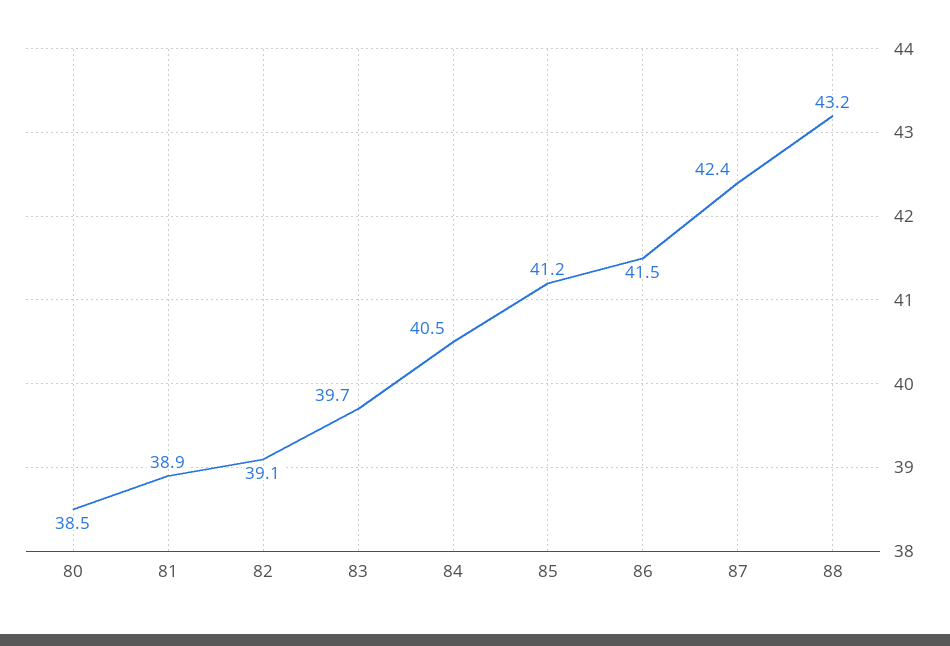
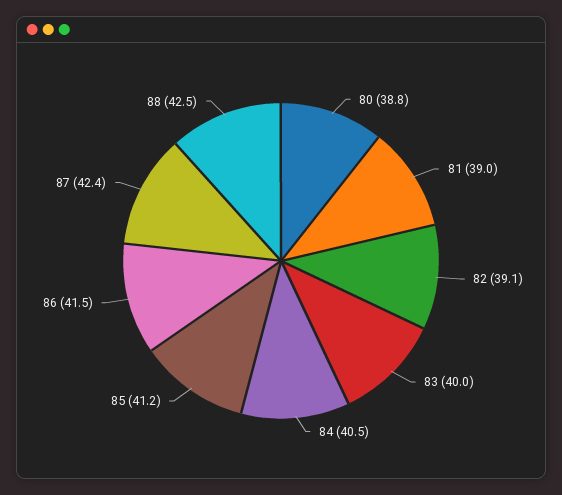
  {
-   "80": 38.5,
+   "80": 38.8,
-   "81": 38.9,
+   "81": 39,
    "82": 39.1,
-   "83": 39.7,
+   "83": 40,
    "84": 40.5,
    "85": 41.2,
    "86": 41.5,
    "87": 42.4,
-   "88": 43.2
+   "88": 42.5
  }

